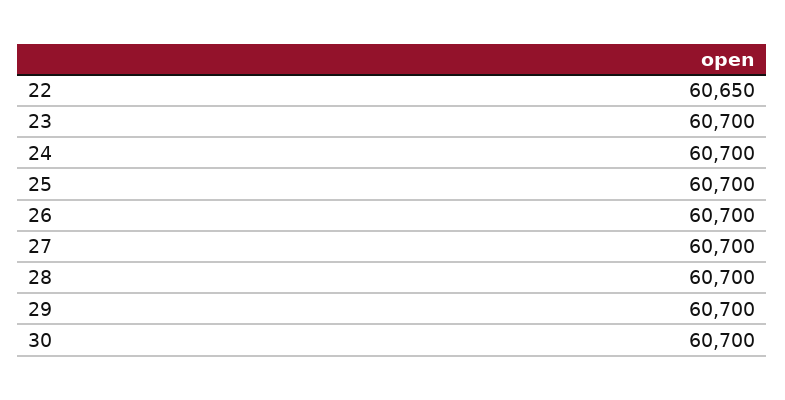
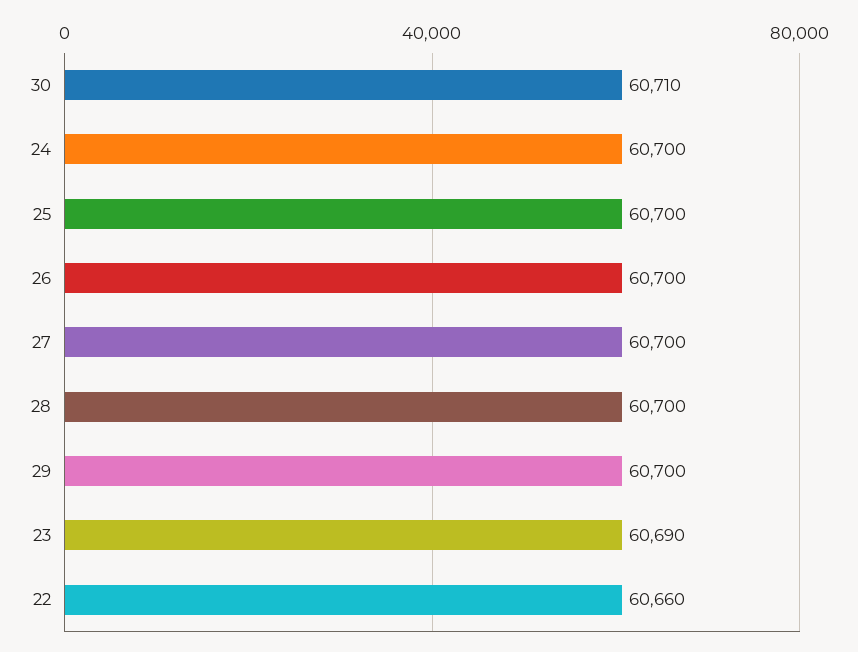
  {
-   "22": 60650,
+   "22": 60660,
-   "23": 60700,
+   "23": 60690,
    "24": 60700,
    "25": 60700,
    "26": 60700,
    "27": 60700,
    "28": 60700,
    "29": 60700,
-   "30": 60700
+   "30": 60710
  }

